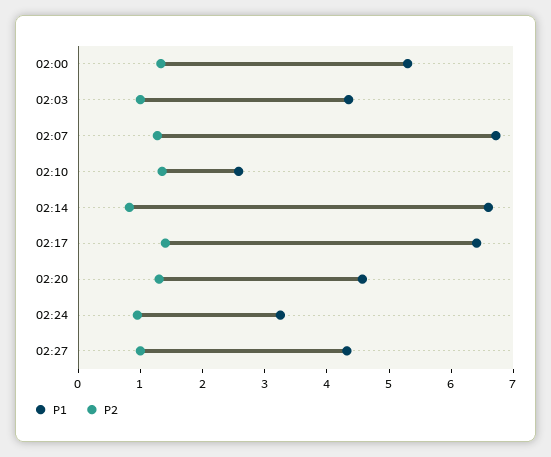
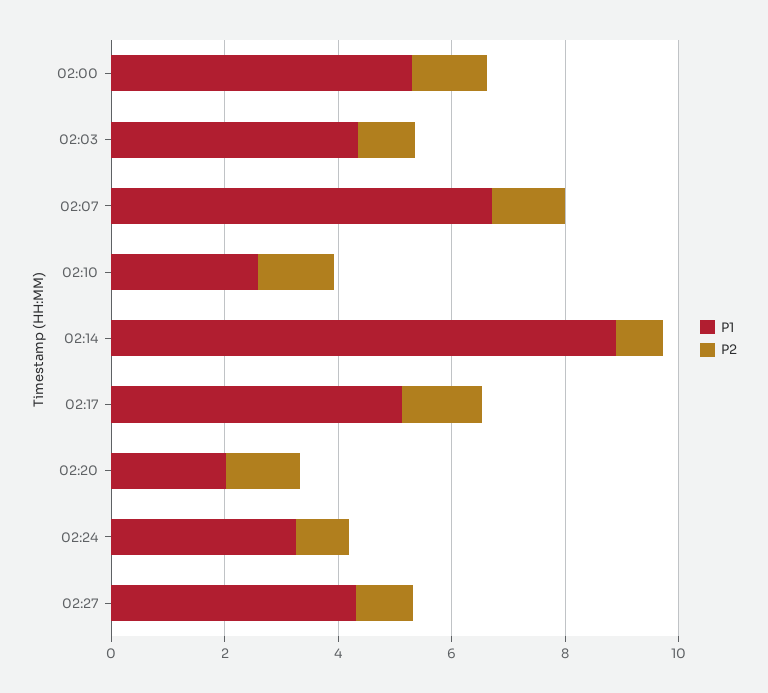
  {
    "P1": {
      "02:00": 5.4,
      "02:03": 4.4,
      "02:07": 6.8,
      "02:10": 2.6,
-     "02:14": 6.6,
+     "02:14": 9,
-     "02:17": 6.4,
+     "02:17": 5,
-     "02:20": 4.6,
+     "02:20": 2,
      "02:24": 3.2,
      "02:27": 4.4
    },
    "P2": {
      "02:00": 1.4,
      "02:03": 1,
      "02:07": 1.2,
      "02:10": 1.4,
      "02:14": 0.8,
      "02:17": 1.4,
      "02:20": 1.4,
      "02:24": 1,
      "02:27": 1
    }
  }

